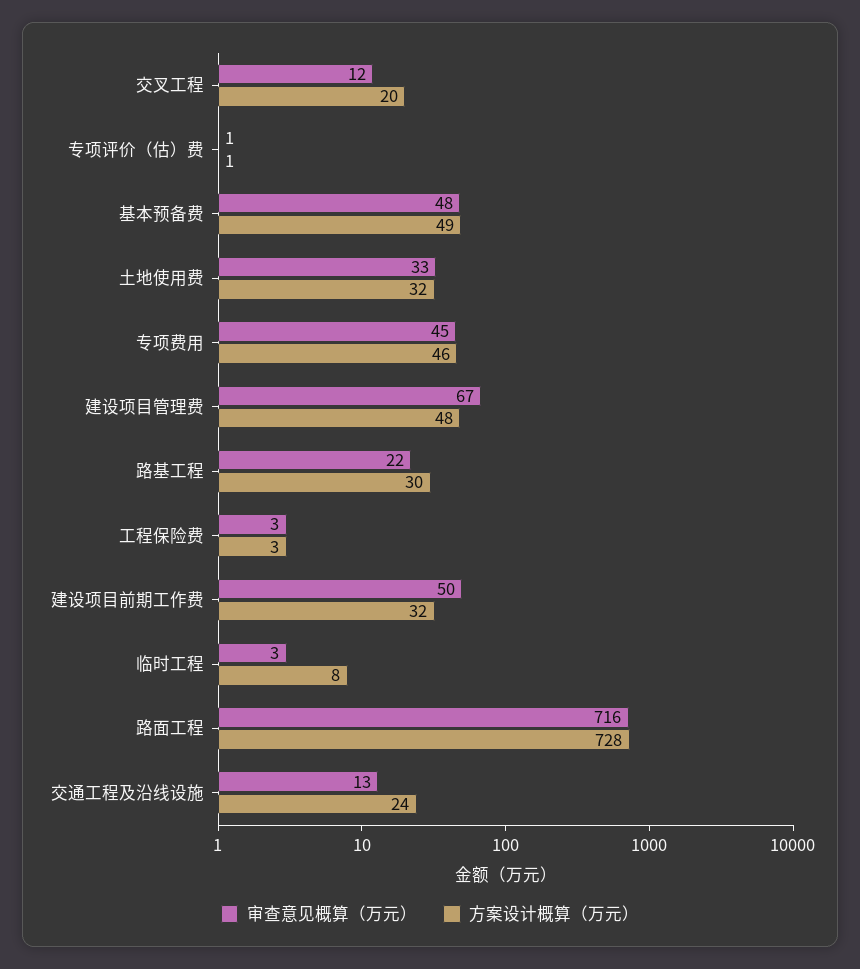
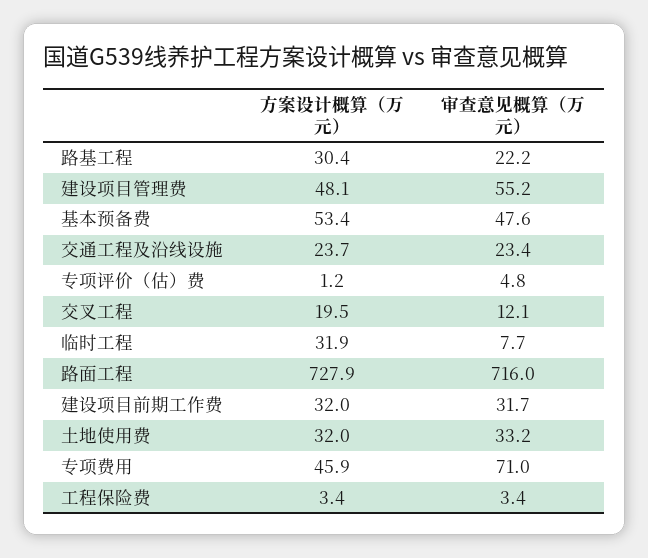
  {
    "审查意见概算（万元）": {
      "交叉工程": 12.1,
-     "专项评价（估）费": 1,
+     "专项评价（估）费": 4.8,
      "基本预备费": 47.6,
      "土地使用费": 33.2,
-     "专项费用": 45,
+     "专项费用": 71,
-     "建设项目管理费": 67,
+     "建设项目管理费": 55.2,
      "路基工程": 22.2,
      "工程保险费": 3.4,
-     "建设项目前期工作费": 50,
+     "建设项目前期工作费": 31.7,
-     "临时工程": 3,
+     "临时工程": 7.7,
      "路面工程": 716,
-     "交通工程及沿线设施": 13
+     "交通工程及沿线设施": 23.4
    },
    "方案设计概算（万元）": {
      "交叉工程": 19.5,
      "专项评价（估）费": 1.2,
-     "基本预备费": 49,
+     "基本预备费": 53.4,
      "土地使用费": 32,
      "专项费用": 45.9,
      "建设项目管理费": 48.1,
      "路基工程": 30.4,
      "工程保险费": 3.4,
      "建设项目前期工作费": 32,
-     "临时工程": 8,
+     "临时工程": 31.9,
      "路面工程": 727.9,
      "交通工程及沿线设施": 23.7
    }
  }

